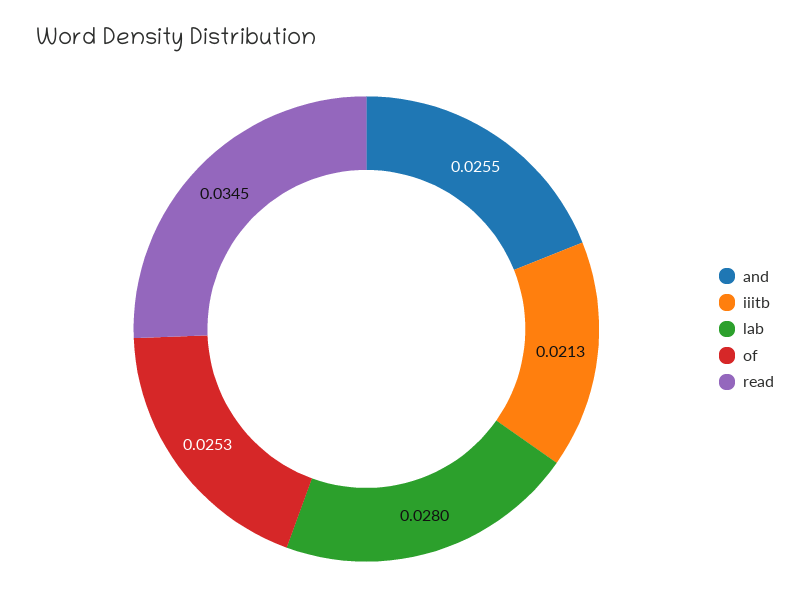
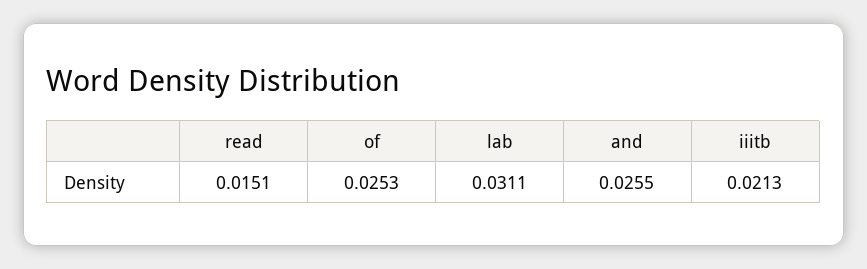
  {
    "and": 0.0255,
    "iiitb": 0.0213,
-   "lab": 0.028,
+   "lab": 0.0311,
    "of": 0.0253,
-   "read": 0.0345
+   "read": 0.0151
  }

